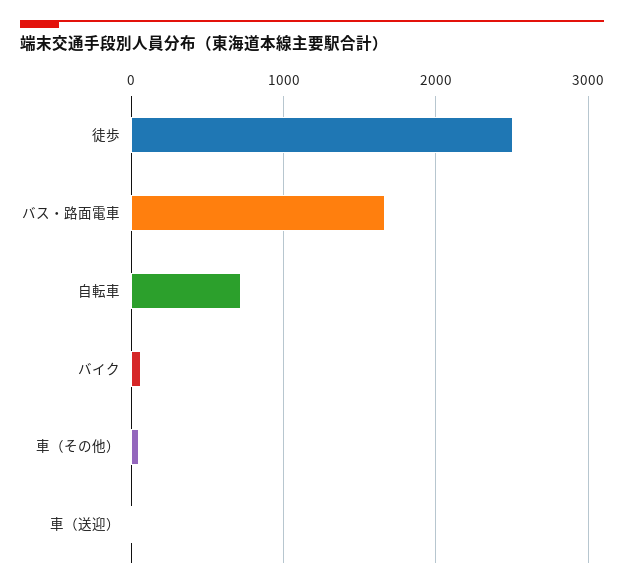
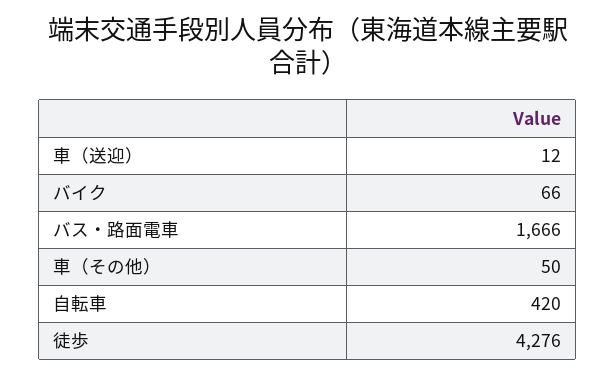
  {
-   "徒歩": 2500,
+   "徒歩": 4276,
    "バス・路面電車": 1666,
-   "自転車": 700,
+   "自転車": 420,
    "バイク": 66,
    "車（その他）": 50,
    "車（送迎）": 12
  }

